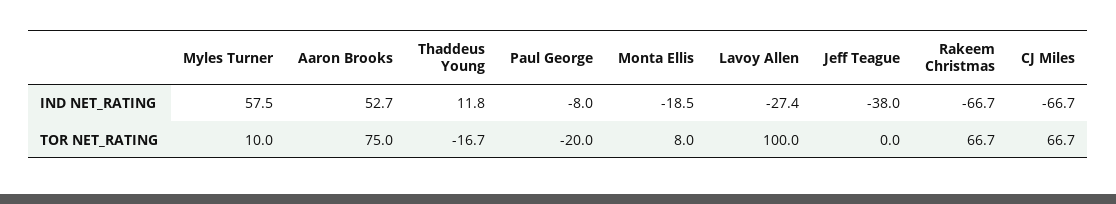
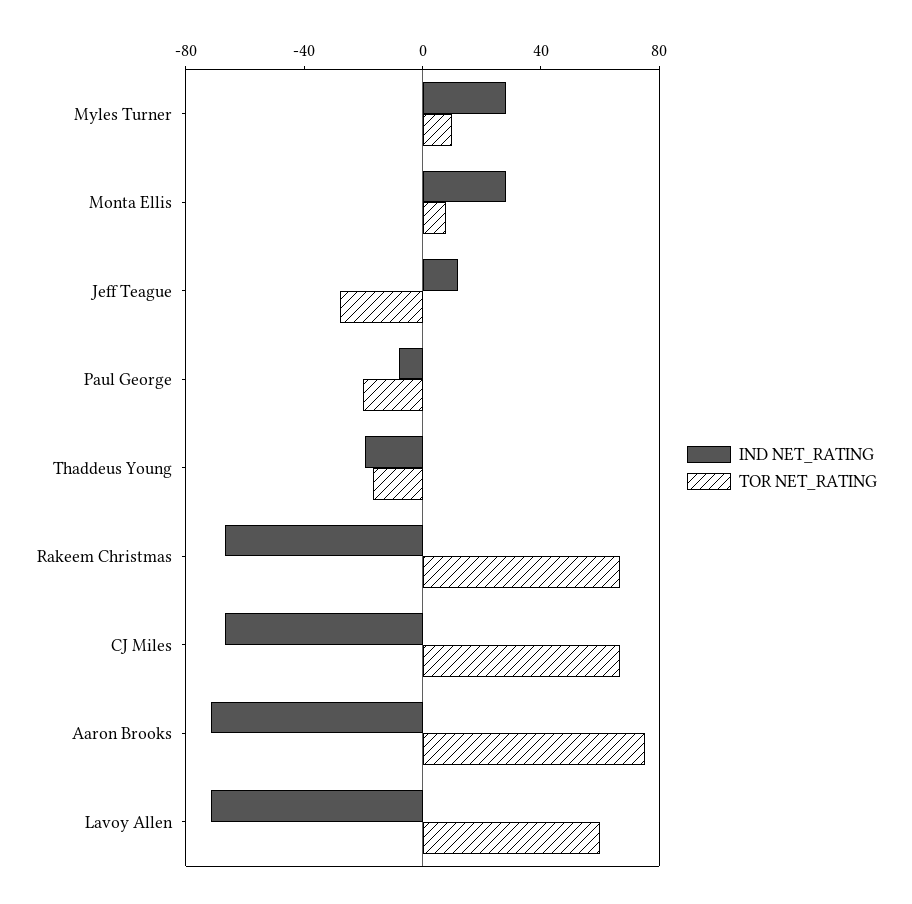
  {
    "IND NET_RATING": {
-     "Myles Turner": 57.5,
+     "Myles Turner": 30,
-     "Aaron Brooks": 52.7,
+     "Aaron Brooks": -70,
-     "Thaddeus Young": 11.8,
+     "Thaddeus Young": -20,
      "Paul George": -8,
-     "Monta Ellis": -18.5,
+     "Monta Ellis": 30,
-     "Lavoy Allen": -27.4,
+     "Lavoy Allen": -70,
-     "Jeff Teague": -38,
+     "Jeff Teague": 10,
      "Rakeem Christmas": -66.7,
      "CJ Miles": -66.7
    },
    "TOR NET_RATING": {
      "Myles Turner": 10,
      "Aaron Brooks": 75,
      "Thaddeus Young": -16.7,
      "Paul George": -20,
      "Monta Ellis": 8,
-     "Lavoy Allen": 100,
+     "Lavoy Allen": 60,
-     "Jeff Teague": 0,
+     "Jeff Teague": -30,
      "Rakeem Christmas": 66.7,
      "CJ Miles": 66.7
    }
  }

